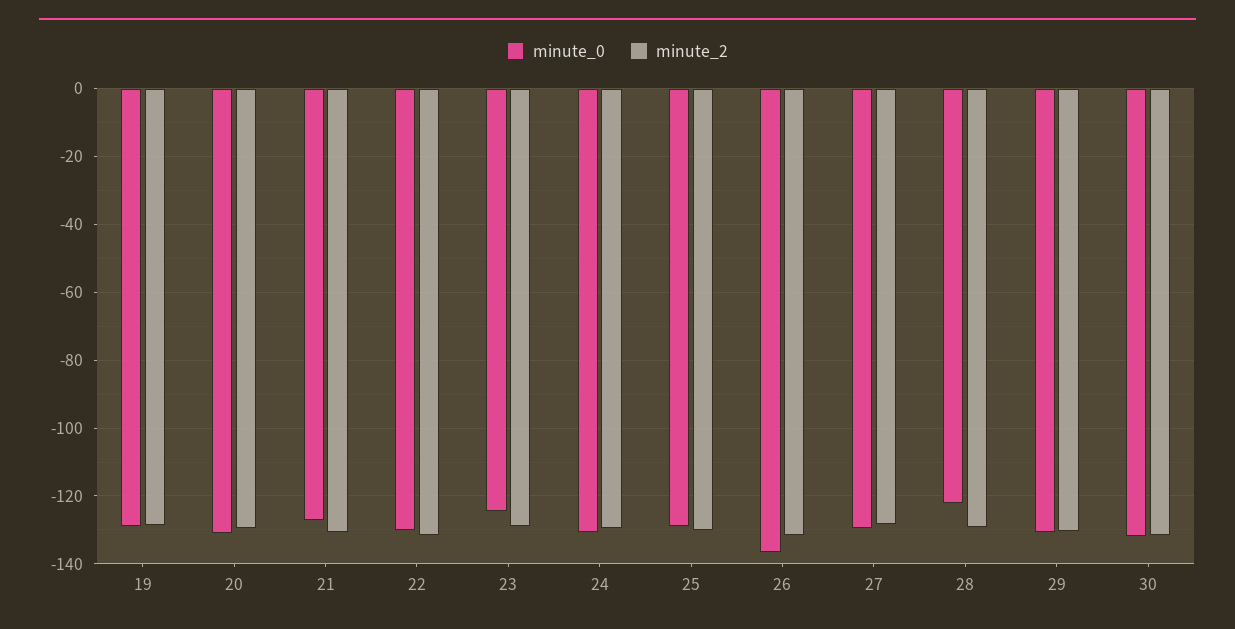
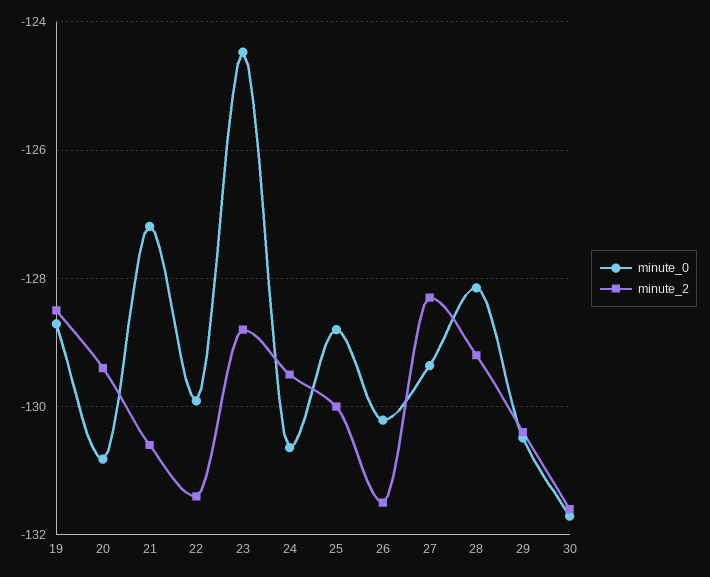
  {
    "minute_0": {
      "19": -128.8,
      "20": -130.8,
      "21": -127.2,
      "22": -130,
      "23": -124.4,
      "24": -130.6,
      "25": -128.8,
-     "26": -136,
+     "26": -130.2,
      "27": -129.4,
-     "28": -122,
+     "28": -128.2,
      "29": -130.4,
      "30": -131.8
    },
    "minute_2": {
      "19": -128.6,
      "20": -129.4,
      "21": -130.6,
      "22": -131.4,
      "23": -128.8,
      "24": -129.6,
      "25": -130,
      "26": -131.6,
      "27": -128.4,
      "28": -129.2,
      "29": -130.4,
      "30": -131.6
    }
  }

